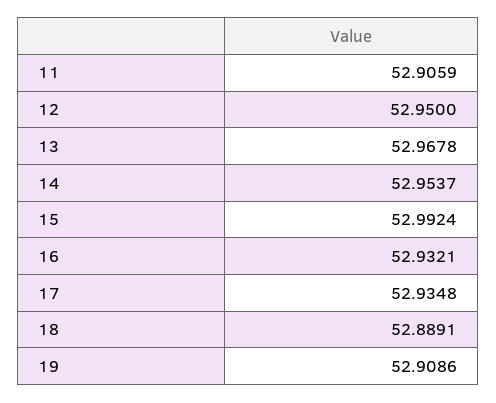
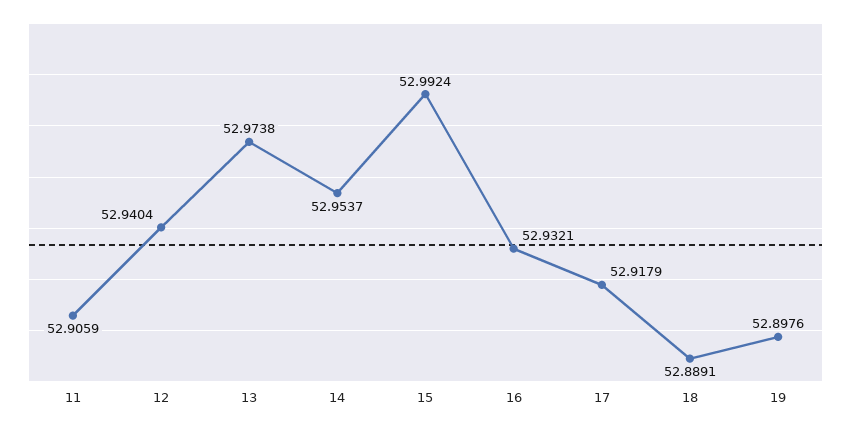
  {
    "11": 52.9059,
-   "12": 52.95,
+   "12": 52.9404,
-   "13": 52.9678,
+   "13": 52.9738,
    "14": 52.9537,
    "15": 52.9924,
    "16": 52.9321,
-   "17": 52.9348,
+   "17": 52.9179,
    "18": 52.8891,
-   "19": 52.9086
+   "19": 52.8976
  }

